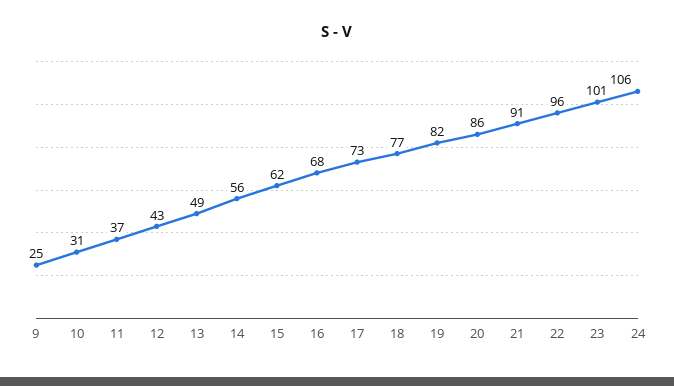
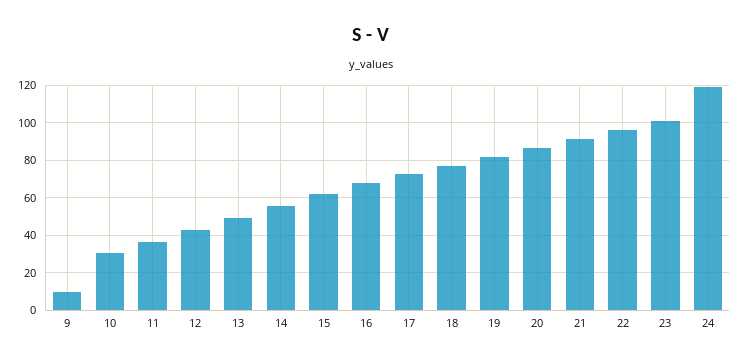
  {
-   "9": 25,
+   "9": 10,
    "10": 31,
    "11": 37,
    "12": 43,
    "13": 49,
    "14": 56,
    "15": 62,
    "16": 68,
    "17": 73,
    "18": 77,
    "19": 82,
    "20": 86,
    "21": 91,
    "22": 96,
    "23": 101,
-   "24": 106
+   "24": 120
  }

